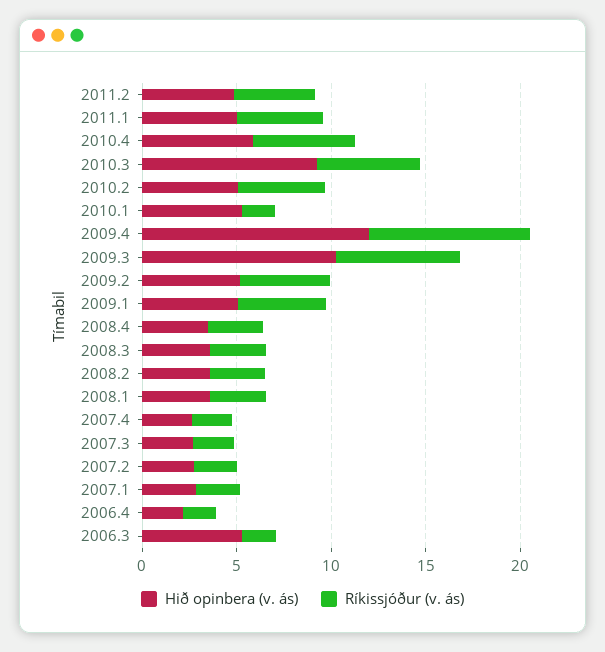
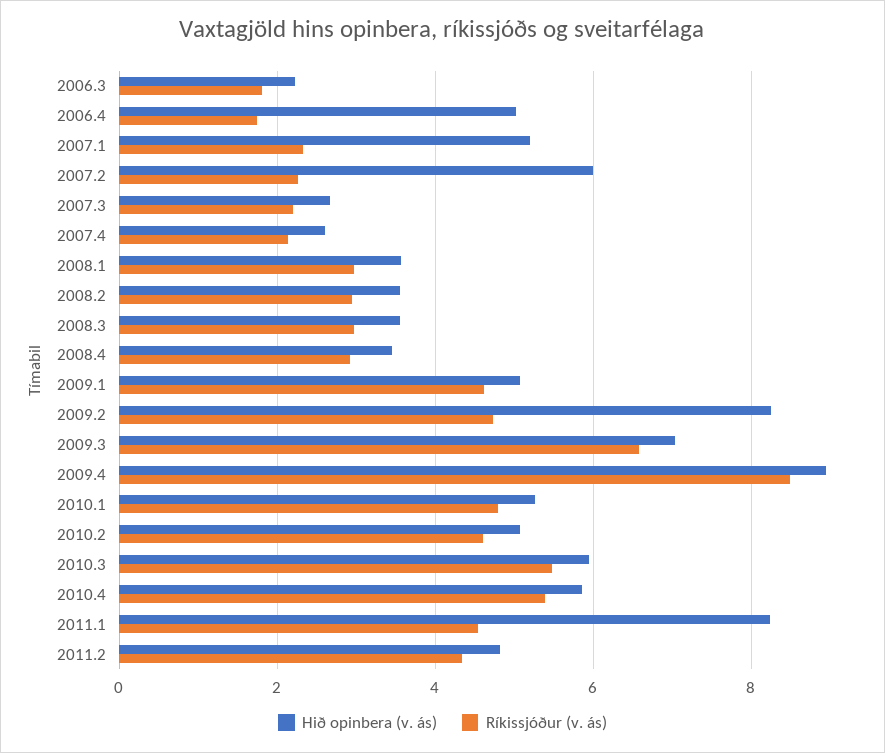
  {
    "Hið opinbera (v. ás)": {
      "2011.2": 4.8,
-     "2011.1": 5,
+     "2011.1": 8.2,
      "2010.4": 5.8,
-     "2010.3": 9,
+     "2010.3": 6,
      "2010.2": 5,
      "2010.1": 5.2,
-     "2009.4": 12,
+     "2009.4": 9,
-     "2009.3": 10,
+     "2009.3": 7,
-     "2009.2": 5,
+     "2009.2": 8.2,
      "2009.1": 5,
      "2008.4": 3.4,
      "2008.3": 3.6,
      "2008.2": 3.6,
      "2008.1": 3.6,
      "2007.4": 2.6,
      "2007.3": 2.6,
-     "2007.2": 3,
+     "2007.2": 6,
-     "2007.1": 3,
+     "2007.1": 5.2,
-     "2006.4": 2,
+     "2006.4": 5,
-     "2006.3": 5
+     "2006.3": 2.2
    },
    "Ríkissjóður (v. ás)": {
      "2011.2": 4.4,
      "2011.1": 4.6,
      "2010.4": 5.4,
      "2010.3": 5.4,
      "2010.2": 4.6,
-     "2010.1": 2,
+     "2010.1": 4.8,
      "2009.4": 8.4,
      "2009.3": 6.6,
      "2009.2": 4.8,
      "2009.1": 4.6,
      "2008.4": 3,
      "2008.3": 3,
      "2008.2": 3,
      "2008.1": 3,
      "2007.4": 2.2,
      "2007.3": 2.2,
      "2007.2": 2.2,
      "2007.1": 2.4,
      "2006.4": 1.8,
      "2006.3": 1.8
    }
  }

